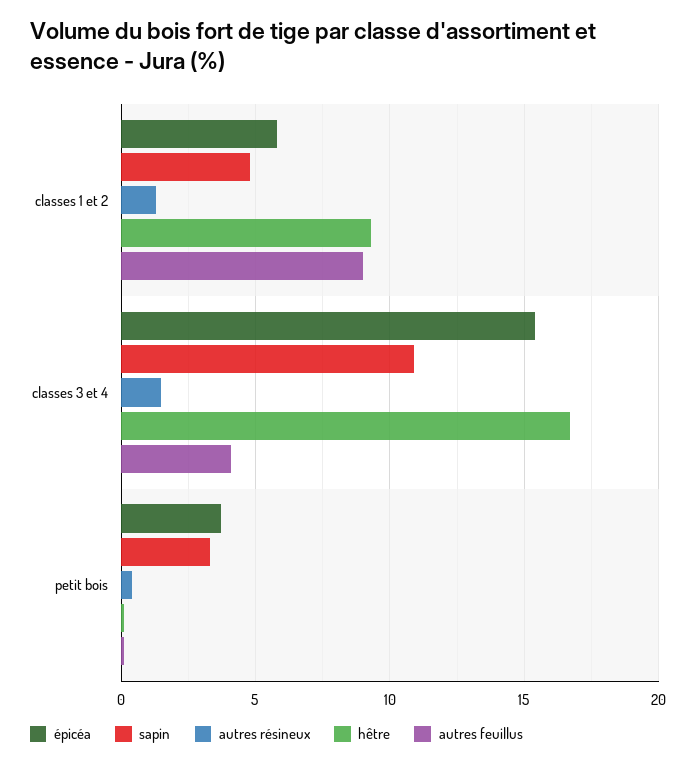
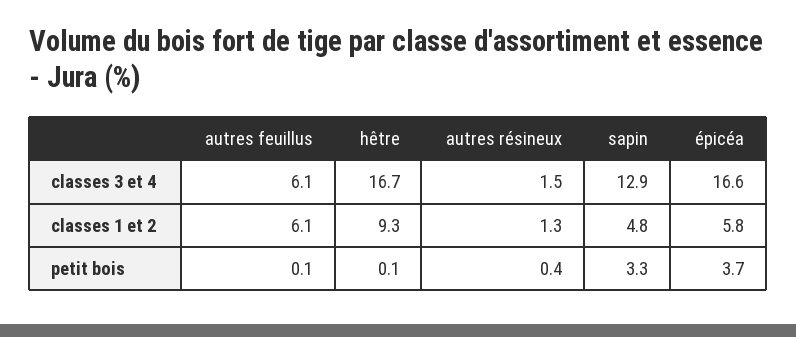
  {
    "épicéa": {
      "classes 1 et 2": 5.8,
-     "classes 3 et 4": 15.5,
+     "classes 3 et 4": 16.6,
      "petit bois": 3.7
    },
    "sapin": {
      "classes 1 et 2": 4.8,
-     "classes 3 et 4": 11,
+     "classes 3 et 4": 12.9,
      "petit bois": 3.3
    },
    "autres résineux": {
      "classes 1 et 2": 1.3,
      "classes 3 et 4": 1.5,
      "petit bois": 0.4
    },
    "hêtre": {
      "classes 1 et 2": 9.3,
      "classes 3 et 4": 16.7,
      "petit bois": 0.1
    },
    "autres feuillus": {
-     "classes 1 et 2": 9,
+     "classes 1 et 2": 6.1,
-     "classes 3 et 4": 4,
+     "classes 3 et 4": 6.1,
      "petit bois": 0.1
    }
  }

